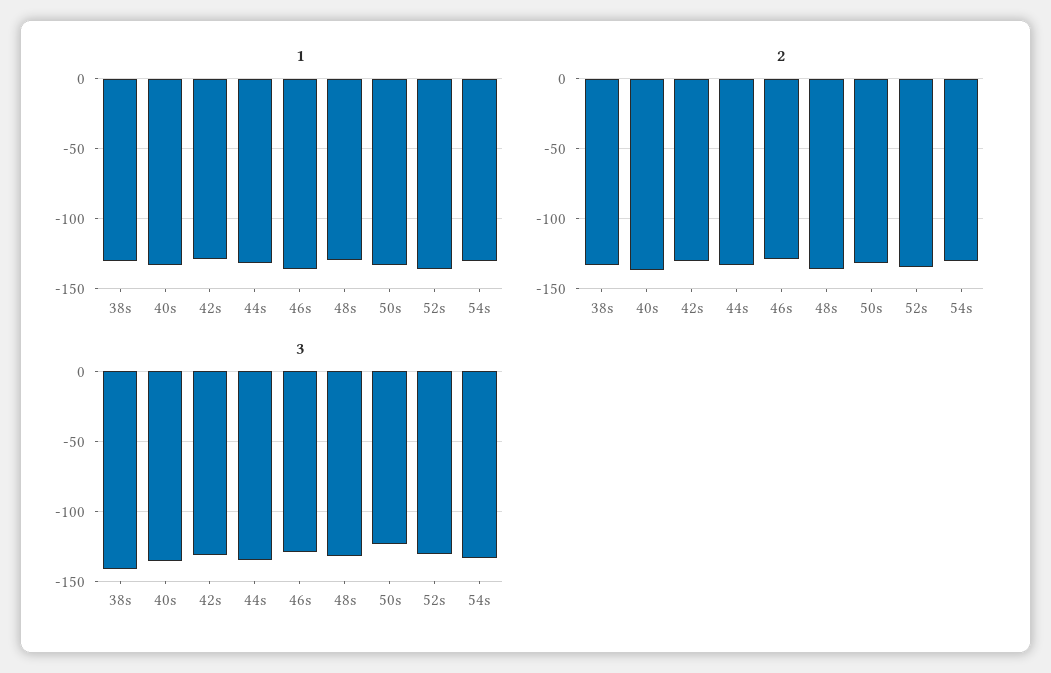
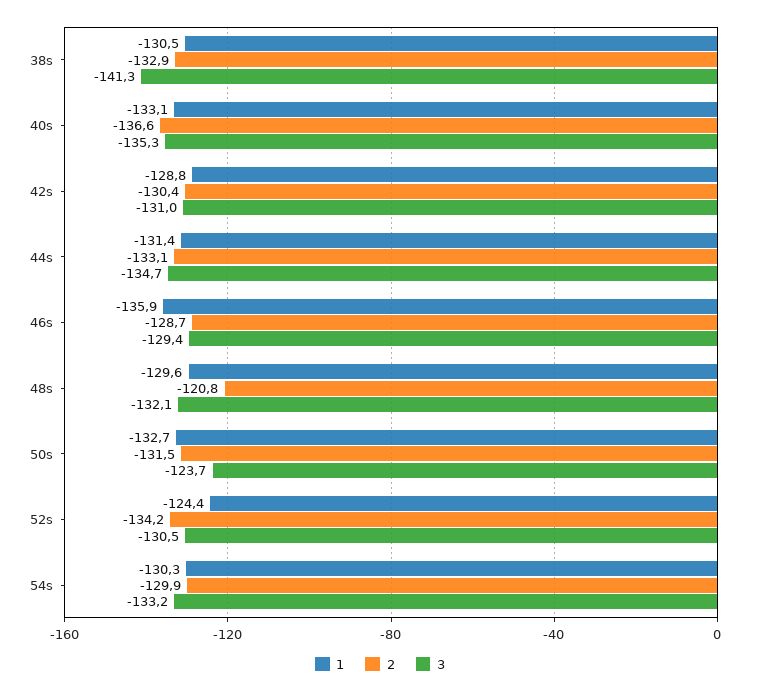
  {
    "1": {
      "38s": -130.5,
      "40s": -133.1,
      "42s": -128.8,
      "44s": -131.4,
      "46s": -135.9,
      "48s": -129.6,
      "50s": -132.7,
-     "52s": -135,
+     "52s": -124.4,
      "54s": -130.3
    },
    "2": {
      "38s": -132.9,
      "40s": -136.6,
      "42s": -130.4,
      "44s": -133.1,
      "46s": -128.7,
-     "48s": -135,
+     "48s": -120.8,
      "50s": -131.5,
      "52s": -134.2,
      "54s": -129.9
    },
    "3": {
      "38s": -141.3,
      "40s": -135.3,
      "42s": -131,
      "44s": -134.7,
      "46s": -129.4,
      "48s": -132.1,
      "50s": -123.7,
      "52s": -130.5,
      "54s": -133.2
    }
  }

